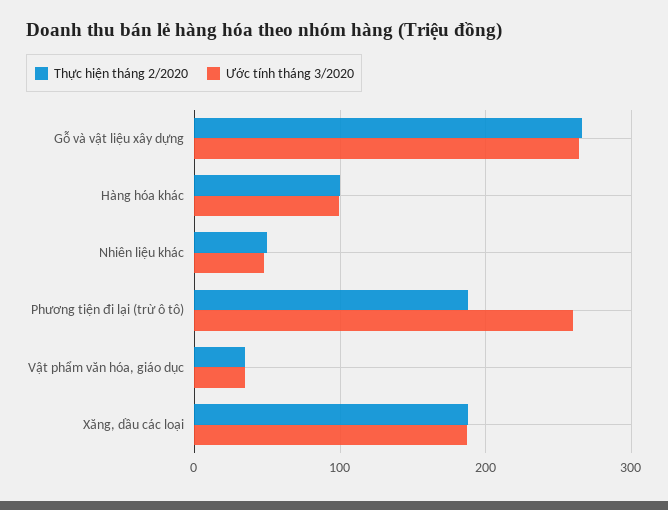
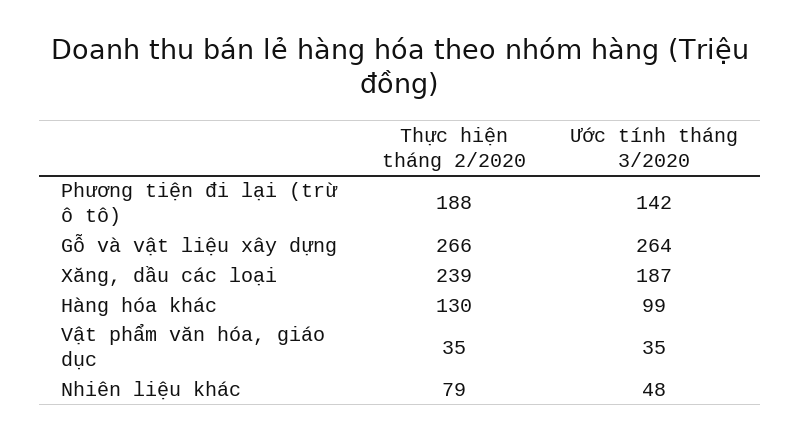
  {
    "Thực hiện tháng 2/2020": {
      "Gỗ và vật liệu xây dựng": 266,
-     "Hàng hóa khác": 100,
+     "Hàng hóa khác": 130,
-     "Nhiên liệu khác": 50,
+     "Nhiên liệu khác": 79,
      "Phương tiện đi lại (trừ ô tô)": 188,
      "Vật phẩm văn hóa, giáo dục": 35,
-     "Xăng, dầu các loại": 190
+     "Xăng, dầu các loại": 239
    },
    "Ước tính tháng 3/2020": {
      "Gỗ và vật liệu xây dựng": 264,
      "Hàng hóa khác": 99,
      "Nhiên liệu khác": 48,
-     "Phương tiện đi lại (trừ ô tô)": 260,
+     "Phương tiện đi lại (trừ ô tô)": 142,
      "Vật phẩm văn hóa, giáo dục": 35,
      "Xăng, dầu các loại": 187
    }
  }

